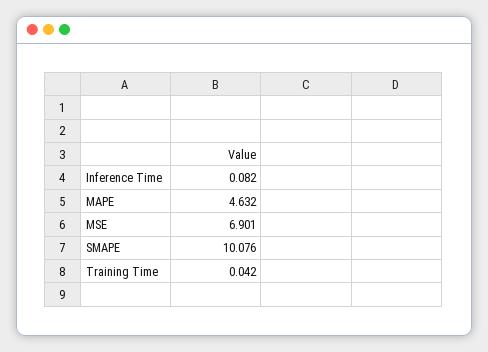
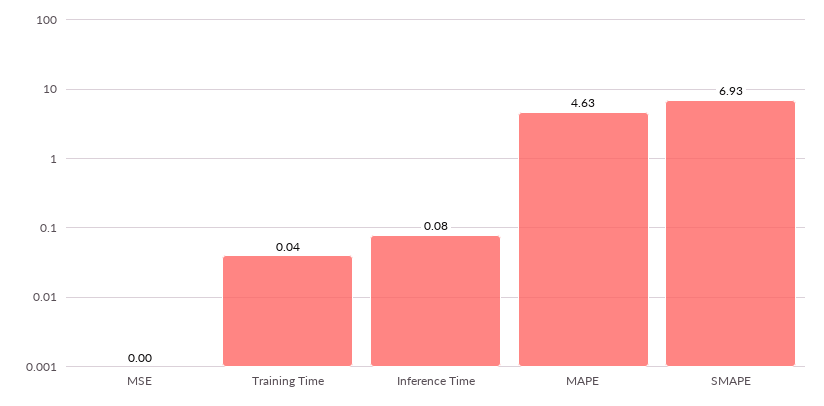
  {
    "Inference Time": 0.082,
    "MAPE": 4.632,
-   "MSE": 6.901,
+   "MSE": 0,
-   "SMAPE": 10.076,
+   "SMAPE": 6.93,
    "Training Time": 0.042
  }

